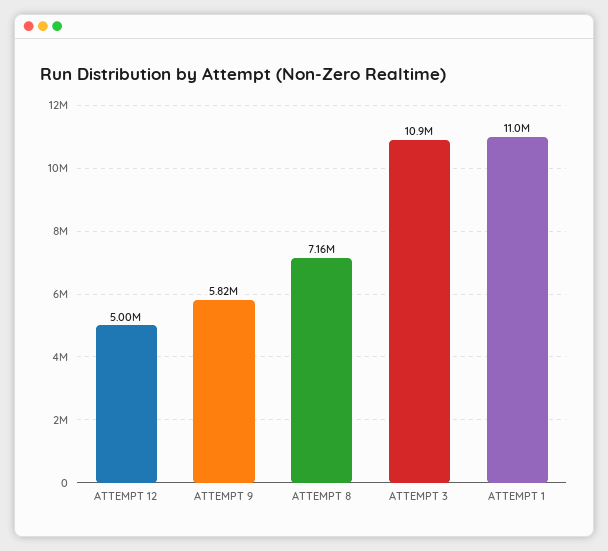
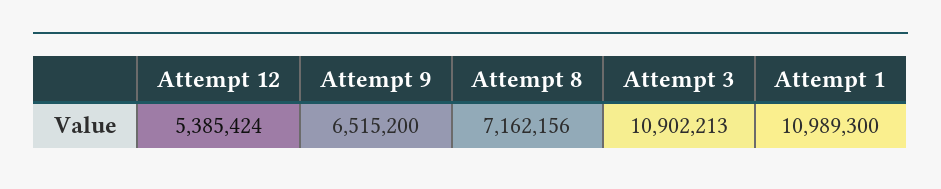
  {
-   "ATTEMPT 12": 5000000,
+   "ATTEMPT 12": 5385424,
-   "ATTEMPT 9": 5820000,
+   "ATTEMPT 9": 6515200,
    "ATTEMPT 8": 7162156,
    "ATTEMPT 3": 10902213,
    "ATTEMPT 1": 10989300
  }

